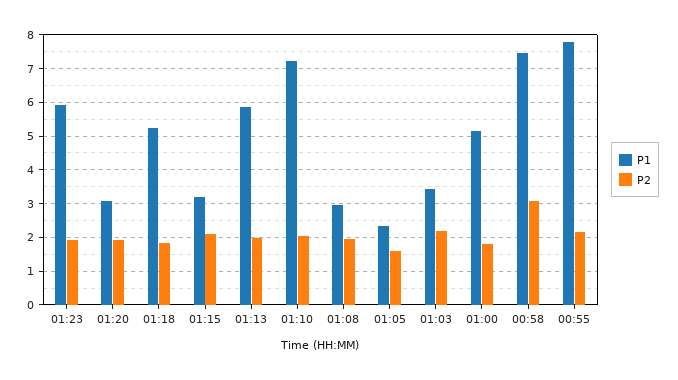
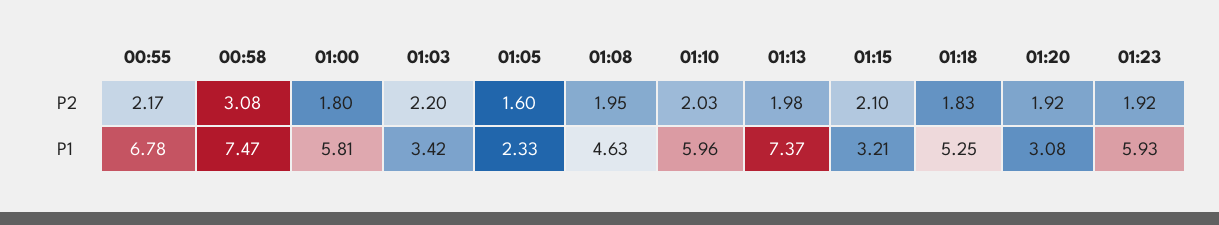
  {
    "P1": {
      "01:23": 5.93,
      "01:20": 3.08,
      "01:18": 5.25,
      "01:15": 3.21,
-     "01:13": 5.8,
+     "01:13": 7.37,
-     "01:10": 7.2,
+     "01:10": 5.96,
-     "01:08": 3,
+     "01:08": 4.63,
      "01:05": 2.33,
      "01:03": 3.42,
-     "01:00": 5.2,
+     "01:00": 5.81,
      "00:58": 7.47,
-     "00:55": 7.8
+     "00:55": 6.78
    },
    "P2": {
      "01:23": 1.92,
      "01:20": 1.92,
      "01:18": 1.83,
      "01:15": 2.1,
      "01:13": 1.98,
      "01:10": 2.03,
      "01:08": 1.95,
      "01:05": 1.6,
      "01:03": 2.2,
      "01:00": 1.8,
      "00:58": 3.08,
      "00:55": 2.17
    }
  }

